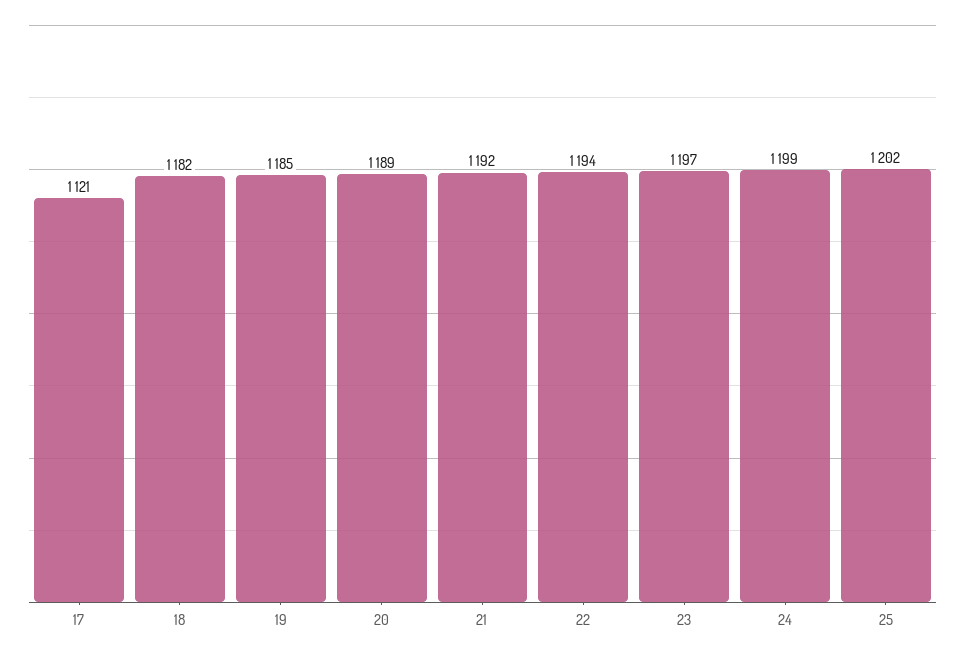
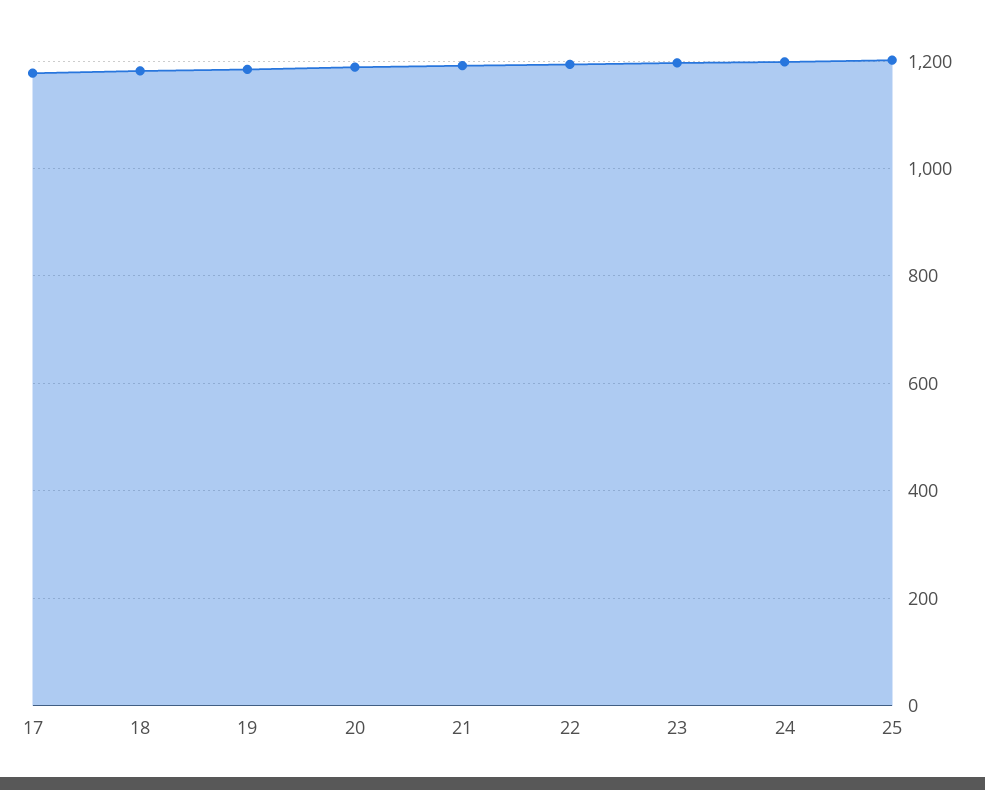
  {
-   "17": 1121,
+   "17": 1180,
    "18": 1182,
    "19": 1185,
    "20": 1189,
    "21": 1192,
    "22": 1194,
    "23": 1197,
    "24": 1199,
    "25": 1202
  }

